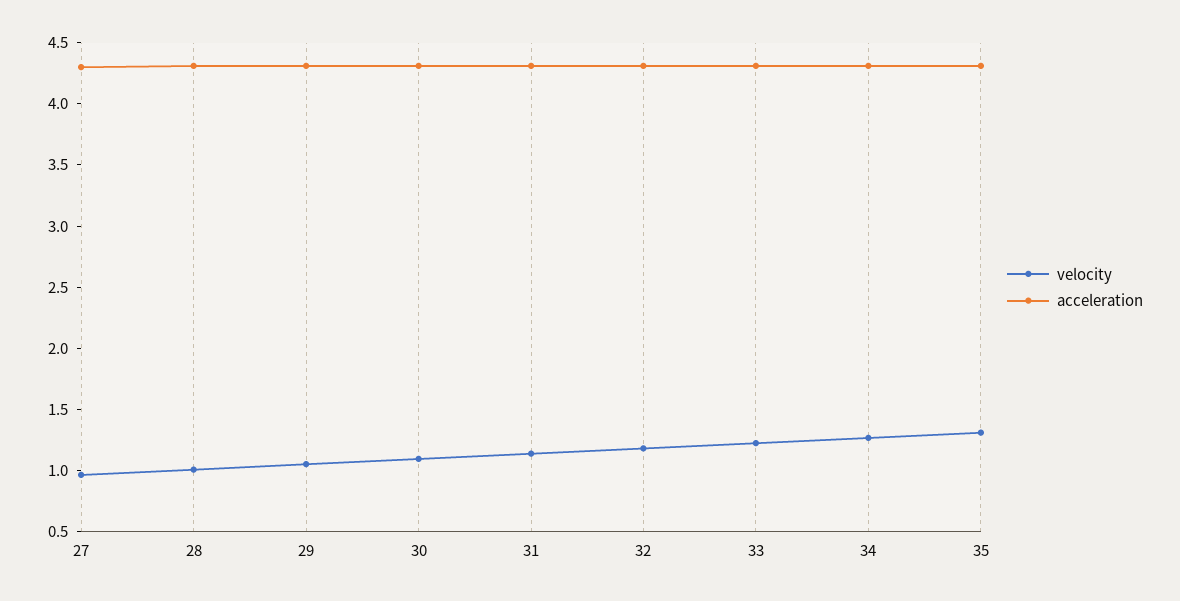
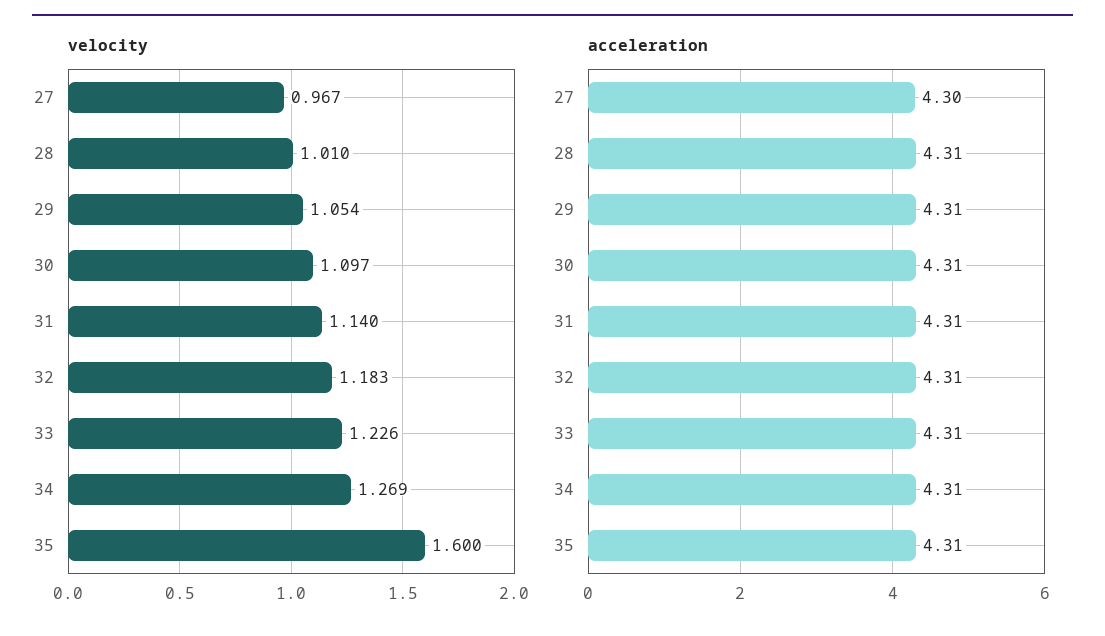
  {
    "velocity": {
      "27": 0.967,
      "28": 1.01,
      "29": 1.054,
      "30": 1.097,
      "31": 1.14,
      "32": 1.183,
      "33": 1.226,
      "34": 1.269,
-     "35": 1.3
+     "35": 1.6
    },
    "acceleration": {
      "27": 4.3,
      "28": 4.31,
      "29": 4.31,
      "30": 4.31,
      "31": 4.31,
      "32": 4.31,
      "33": 4.31,
      "34": 4.31,
      "35": 4.31
    }
  }

